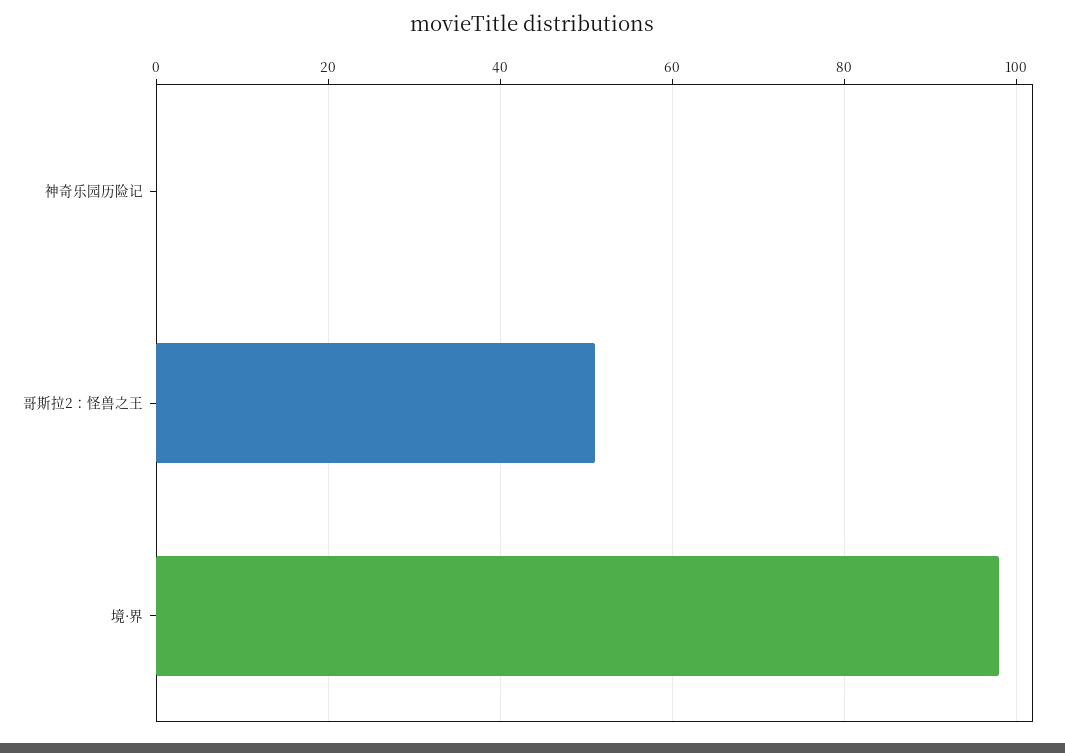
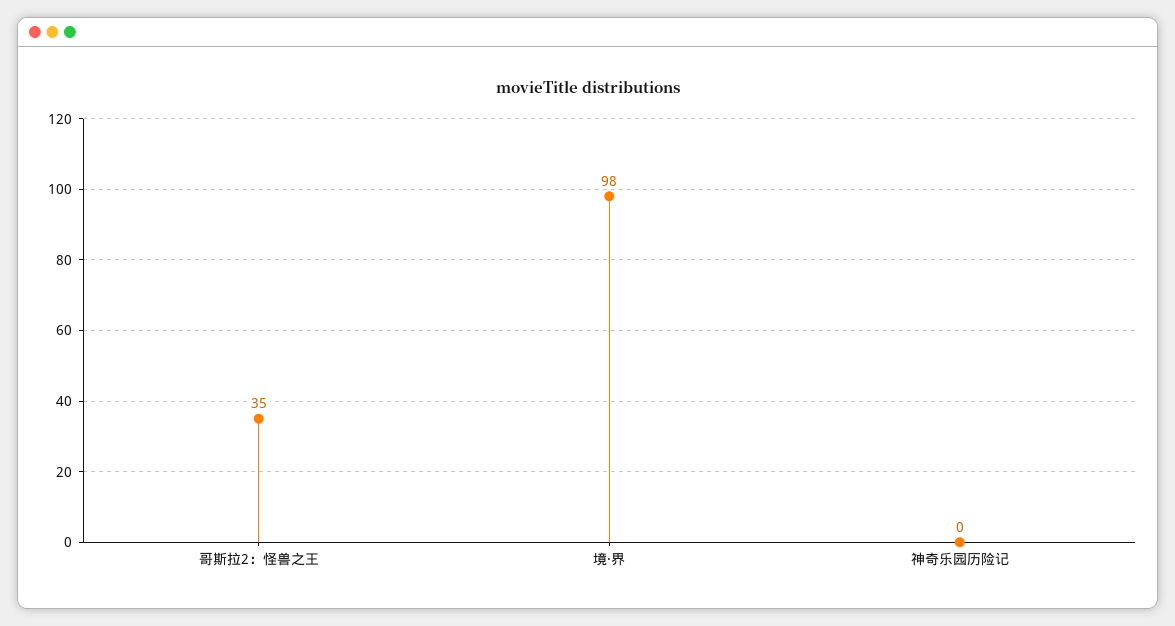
  {
    "神奇乐园历险记": 0,
-   "哥斯拉2：怪兽之王": 50,
+   "哥斯拉2：怪兽之王": 35,
    "境·界": 98
  }

